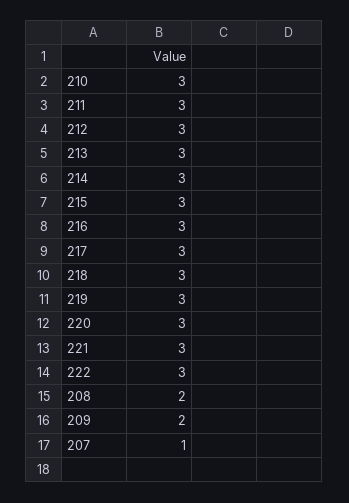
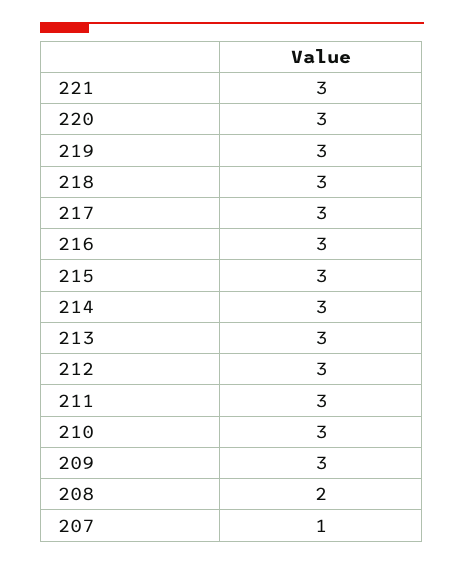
  {
    "210": 3,
    "211": 3,
    "212": 3,
    "213": 3,
    "214": 3,
    "215": 3,
    "216": 3,
    "217": 3,
    "218": 3,
    "219": 3,
    "220": 3,
    "221": 3,
-   "222": 3,
    "208": 2,
-   "209": 2,
+   "209": 3,
    "207": 1
  }

